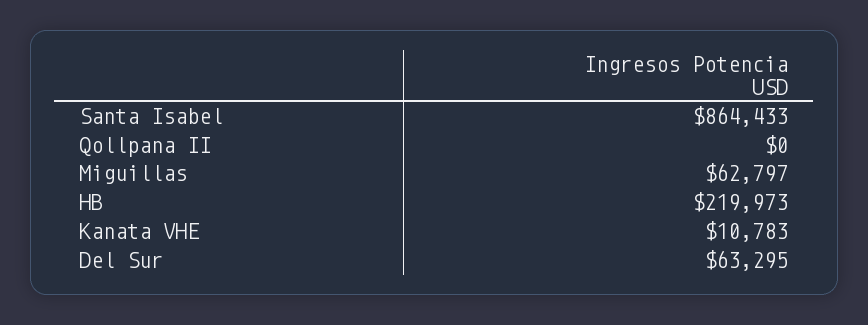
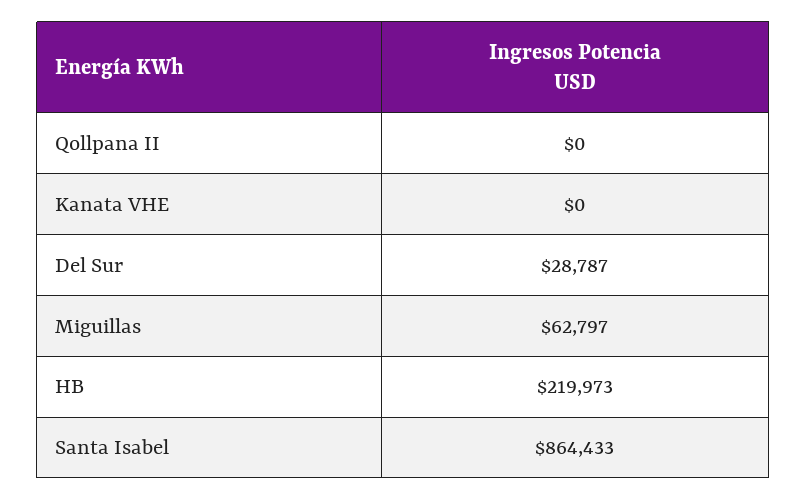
  {
    "Santa Isabel": 864433,
    "Qollpana II": 0,
    "Miguillas": 62797,
    "HB": 219973,
-   "Kanata VHE": 10783,
+   "Kanata VHE": 0,
-   "Del Sur": 63295
+   "Del Sur": 28787
  }

